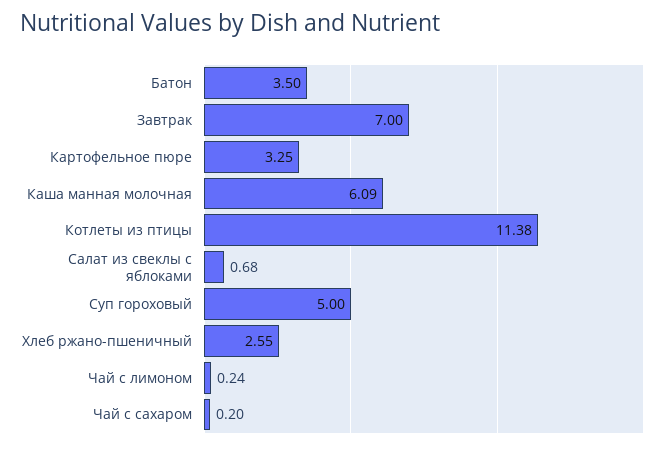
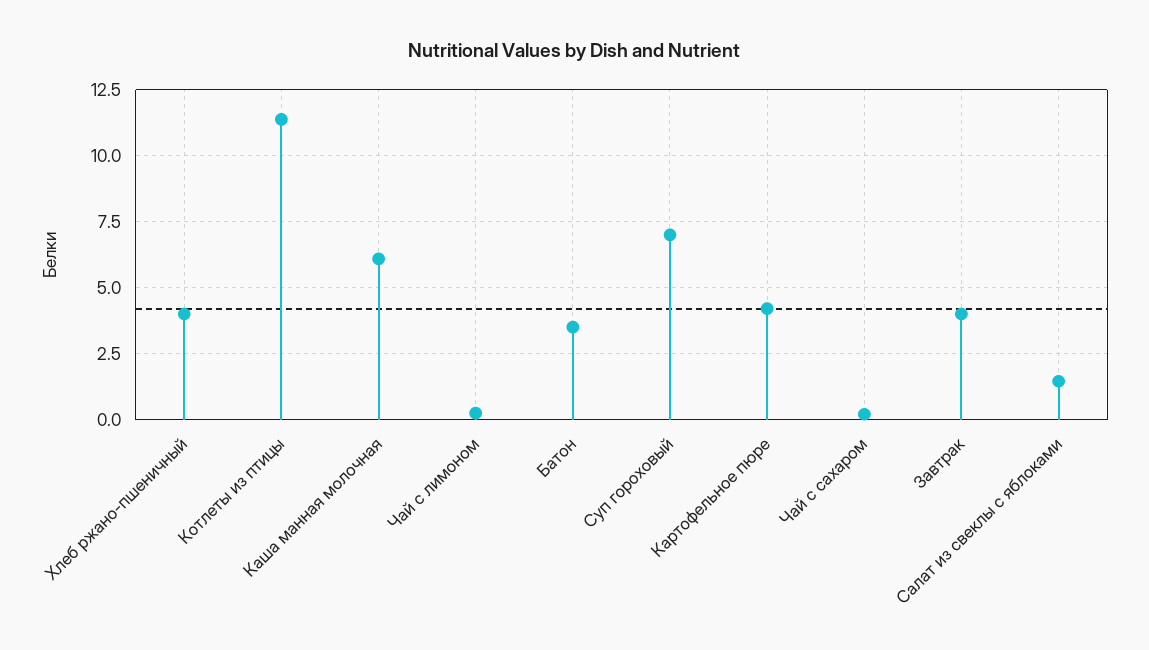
  {
    "Батон": 3.5,
-   "Завтрак": 7,
+   "Завтрак": 4,
-   "Картофельное пюре": 3.25,
+   "Картофельное пюре": 4.25,
    "Каша манная молочная": 6.09,
    "Котлеты из птицы": 11.38,
-   "Салат из свеклы с яблоками": 0.68,
+   "Салат из свеклы с яблоками": 1.5,
-   "Суп гороховый": 5,
+   "Суп гороховый": 7,
-   "Хлеб ржано-пшеничный": 2.55,
+   "Хлеб ржано-пшеничный": 4,
    "Чай с лимоном": 0.24,
    "Чай с сахаром": 0.2
  }

